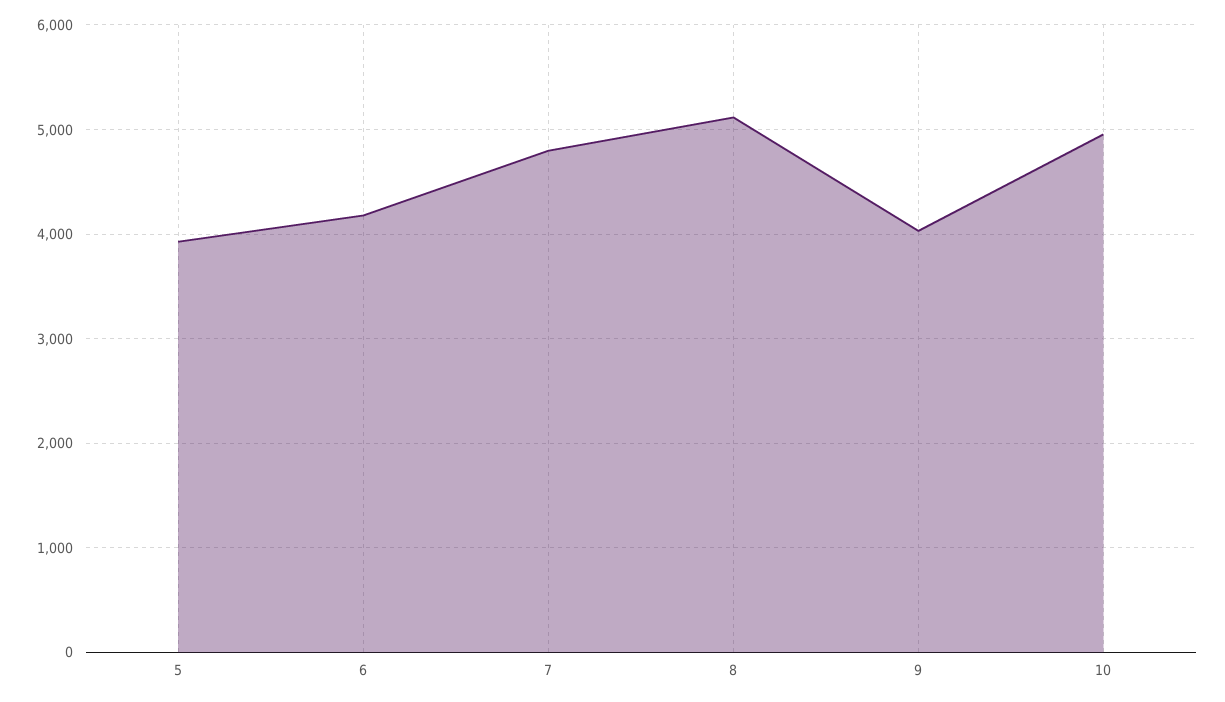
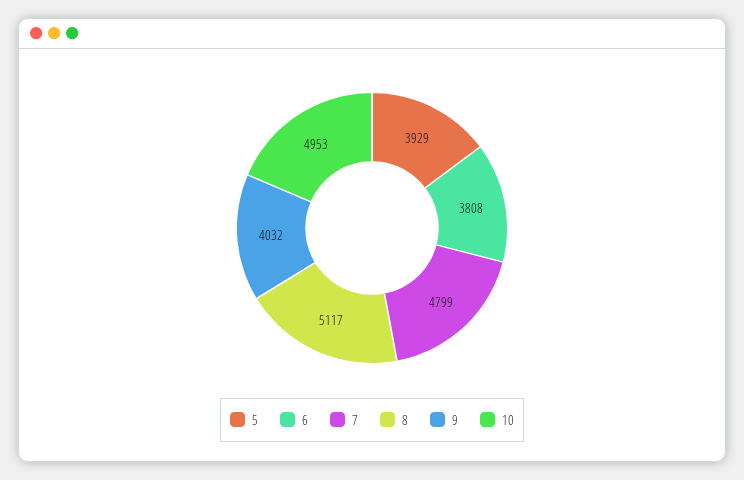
  {
    "5": 3929,
-   "6": 4200,
+   "6": 3808,
    "7": 4799,
    "8": 5117,
    "9": 4032,
    "10": 4953
  }

